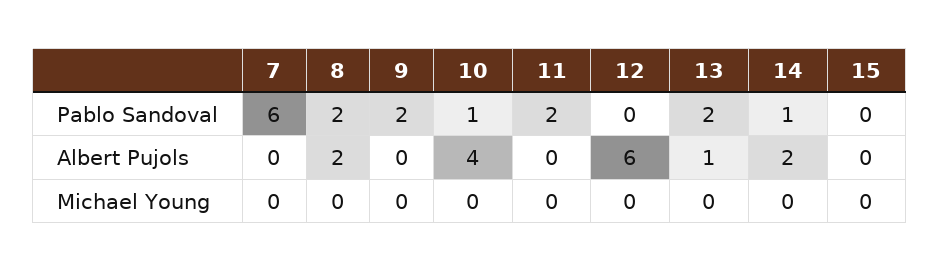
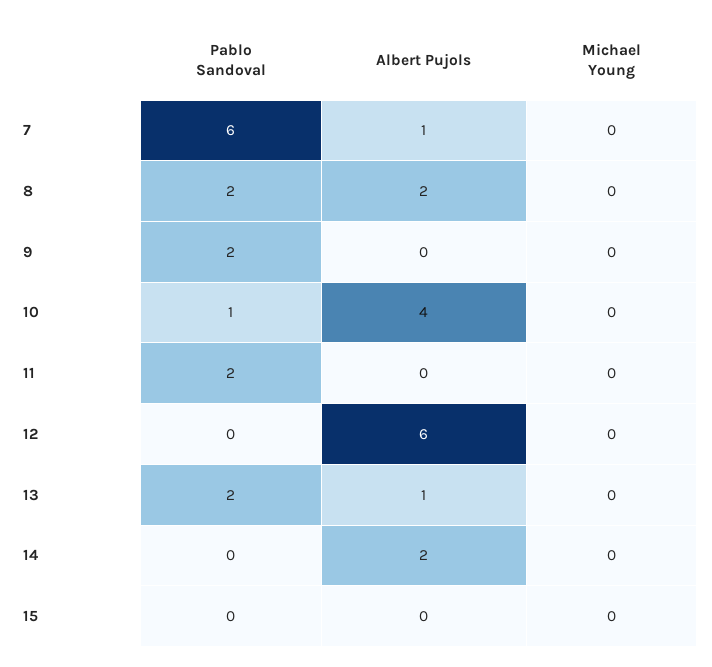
  {
    "7": {
      "Pablo Sandoval": 6,
-     "Albert Pujols": 0,
+     "Albert Pujols": 1,
      "Michael Young": 0
    },
    "8": {
      "Pablo Sandoval": 2,
      "Albert Pujols": 2,
      "Michael Young": 0
    },
    "9": {
      "Pablo Sandoval": 2,
      "Albert Pujols": 0,
      "Michael Young": 0
    },
    "10": {
      "Pablo Sandoval": 1,
      "Albert Pujols": 4,
      "Michael Young": 0
    },
    "11": {
      "Pablo Sandoval": 2,
      "Albert Pujols": 0,
      "Michael Young": 0
    },
    "12": {
      "Pablo Sandoval": 0,
      "Albert Pujols": 6,
      "Michael Young": 0
    },
    "13": {
      "Pablo Sandoval": 2,
      "Albert Pujols": 1,
      "Michael Young": 0
    },
    "14": {
-     "Pablo Sandoval": 1,
+     "Pablo Sandoval": 0,
      "Albert Pujols": 2,
      "Michael Young": 0
    },
    "15": {
      "Pablo Sandoval": 0,
      "Albert Pujols": 0,
      "Michael Young": 0
    }
  }

